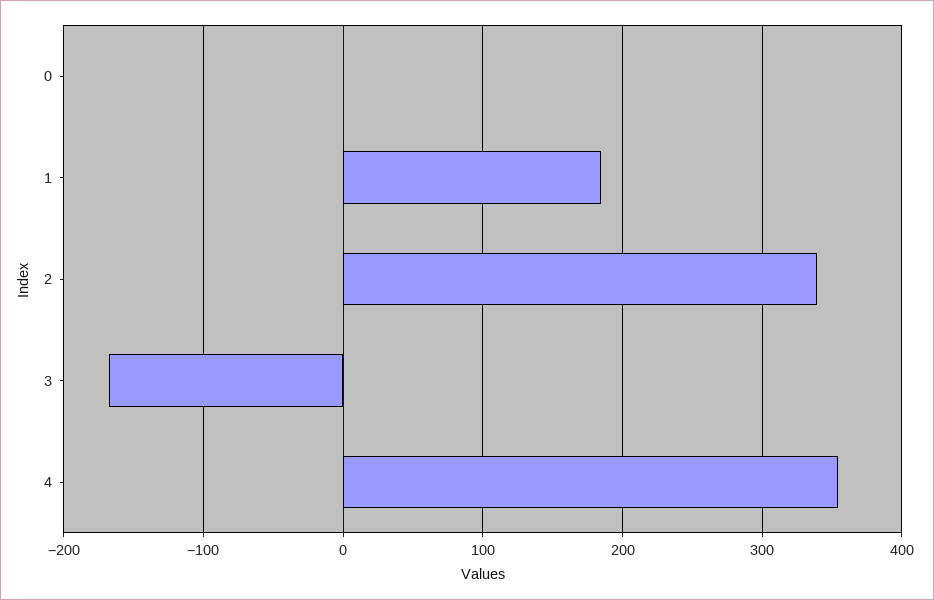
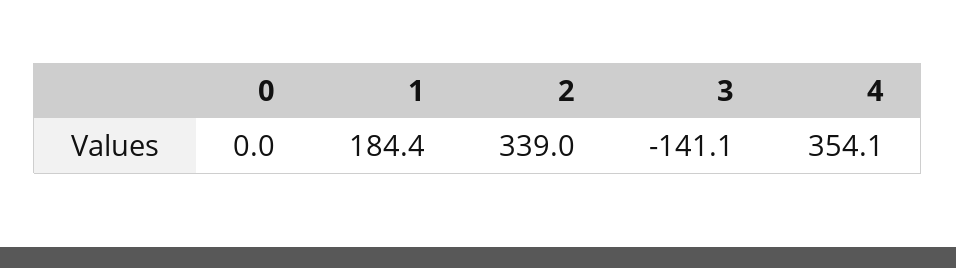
  {
    "0": 0,
    "1": 184.4,
    "2": 339,
-   "3": -170,
+   "3": -141.1,
    "4": 354.1
  }

